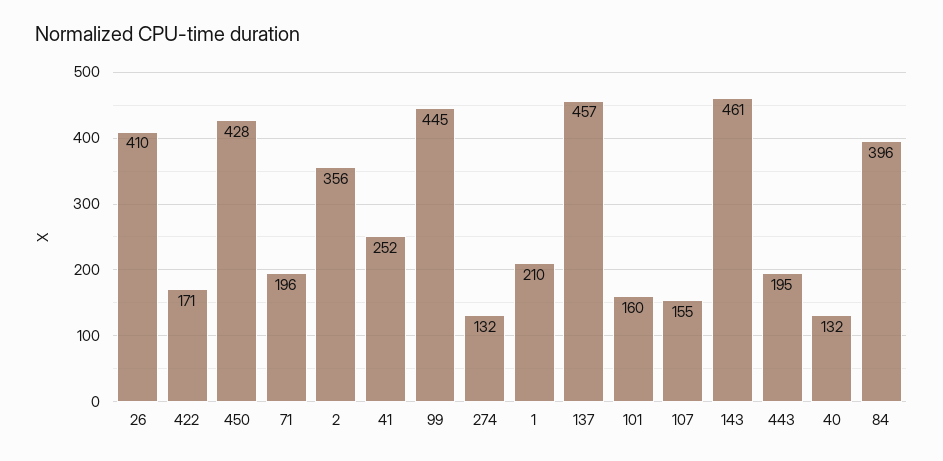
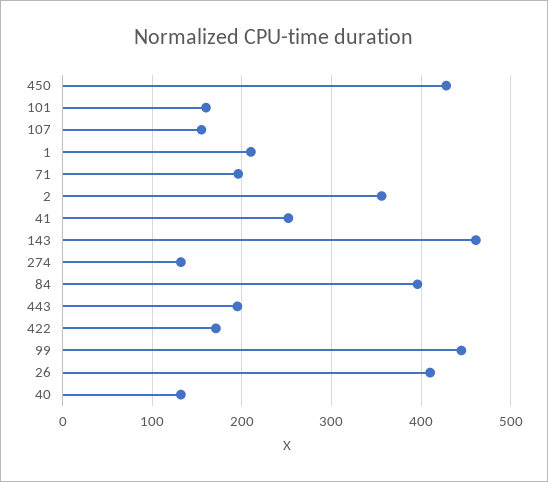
  {
    "26": 410,
    "422": 171,
    "450": 428,
    "71": 196,
    "2": 356,
    "41": 252,
    "99": 445,
    "274": 132,
    "1": 210,
-   "137": 457,
    "101": 160,
    "107": 155,
    "143": 461,
    "443": 195,
    "40": 132,
    "84": 396
  }

